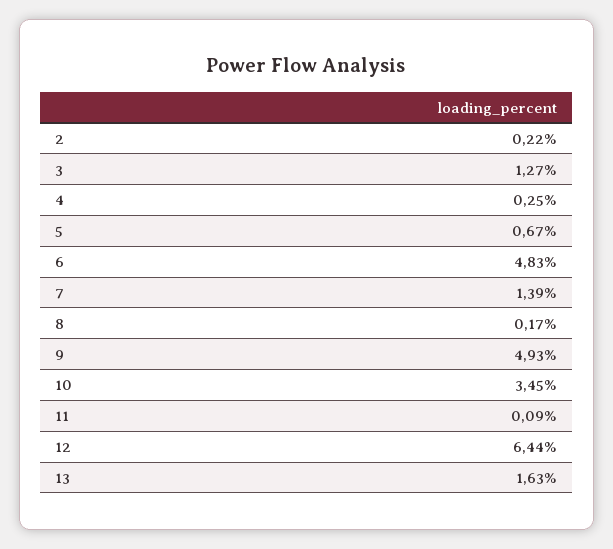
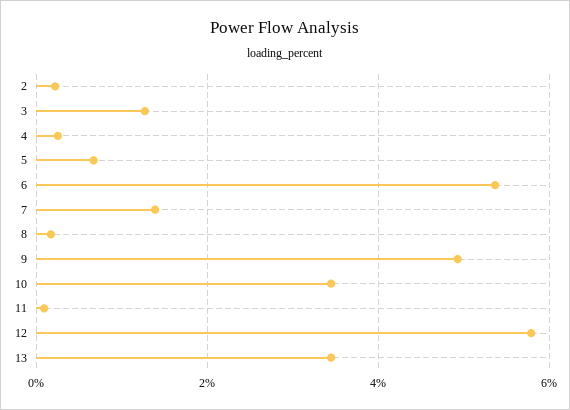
  {
    "2": 0.22,
    "3": 1.27,
    "4": 0.25,
    "5": 0.67,
-   "6": 4.83,
+   "6": 5.4,
    "7": 1.39,
    "8": 0.17,
    "9": 4.93,
    "10": 3.45,
    "11": 0.09,
-   "12": 6.44,
+   "12": 5.8,
-   "13": 1.63
+   "13": 3.4
  }

